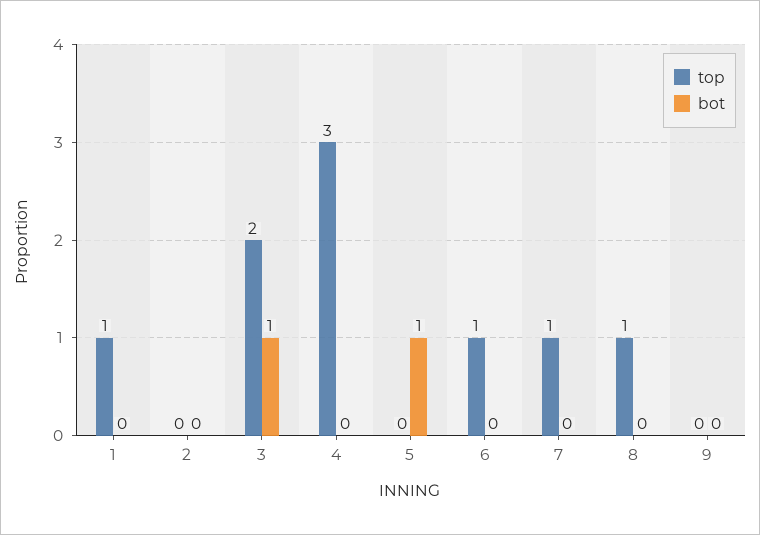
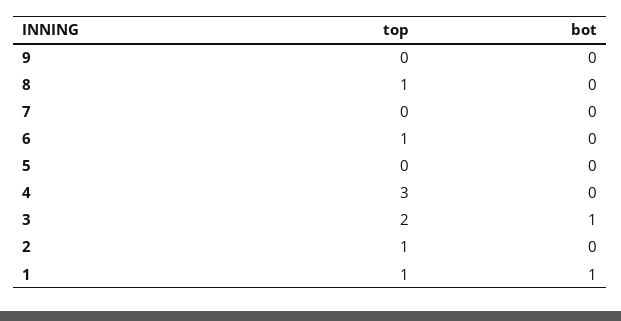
  {
    "top": {
      "1": 1,
-     "2": 0,
+     "2": 1,
      "3": 2,
      "4": 3,
      "5": 0,
      "6": 1,
-     "7": 1,
+     "7": 0,
      "8": 1,
      "9": 0
    },
    "bot": {
-     "1": 0,
+     "1": 1,
      "2": 0,
      "3": 1,
      "4": 0,
-     "5": 1,
+     "5": 0,
      "6": 0,
      "7": 0,
      "8": 0,
      "9": 0
    }
  }

